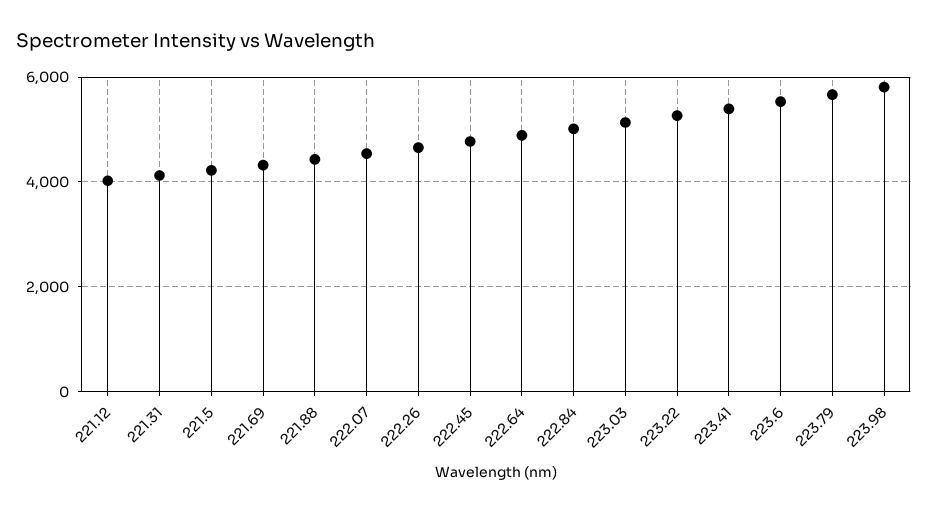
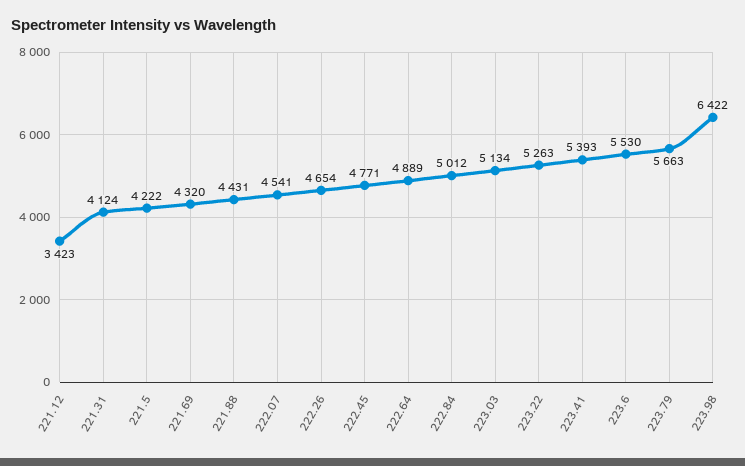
  {
-   "221.12": 4000,
+   "221.12": 3423,
    "221.31": 4124,
    "221.5": 4222,
    "221.69": 4320,
    "221.88": 4431,
    "222.07": 4541,
    "222.26": 4654,
    "222.45": 4771,
    "222.64": 4889,
    "222.84": 5012,
    "223.03": 5134,
    "223.22": 5263,
    "223.41": 5393,
    "223.6": 5530,
    "223.79": 5663,
-   "223.98": 5800
+   "223.98": 6422
  }

